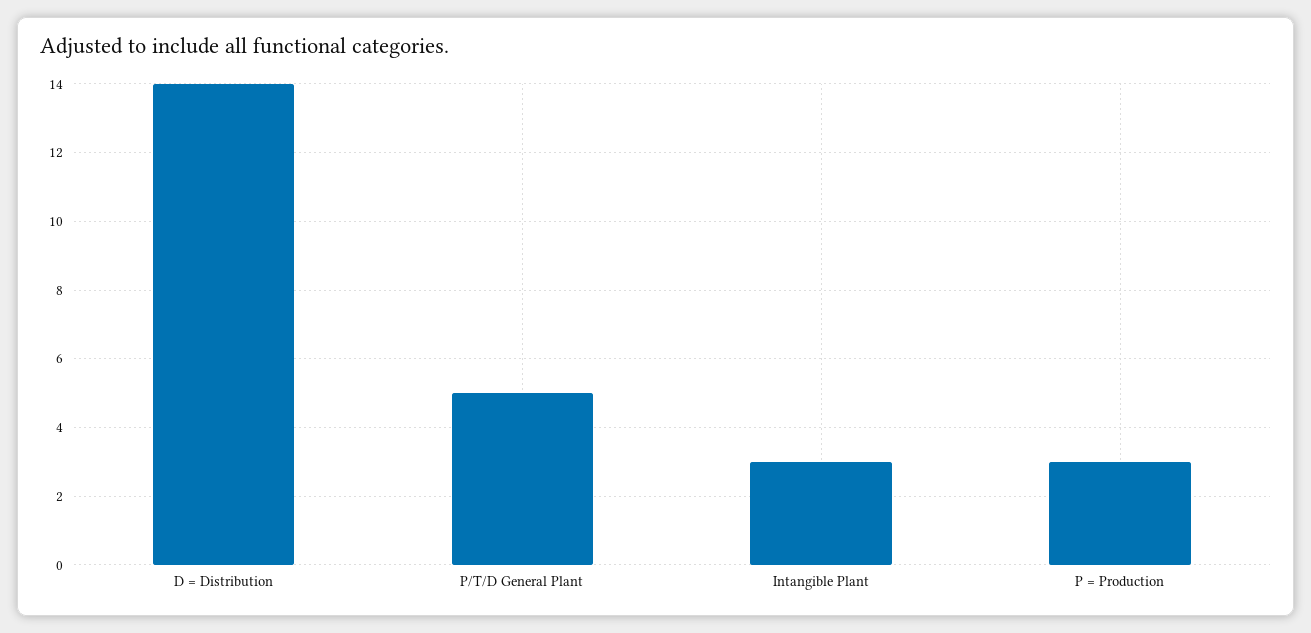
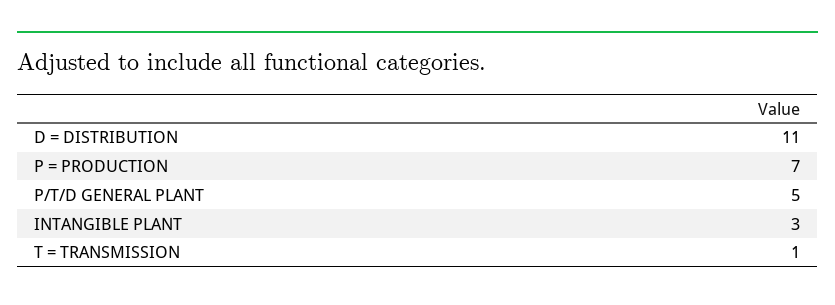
  {
-   "D = Distribution": 14,
+   "D = Distribution": 11,
    "P/T/D General Plant": 5,
    "Intangible Plant": 3,
-   "P = Production": 3
+   "P = Production": 7,
+   "T = TRANSMISSION": 1
  }

